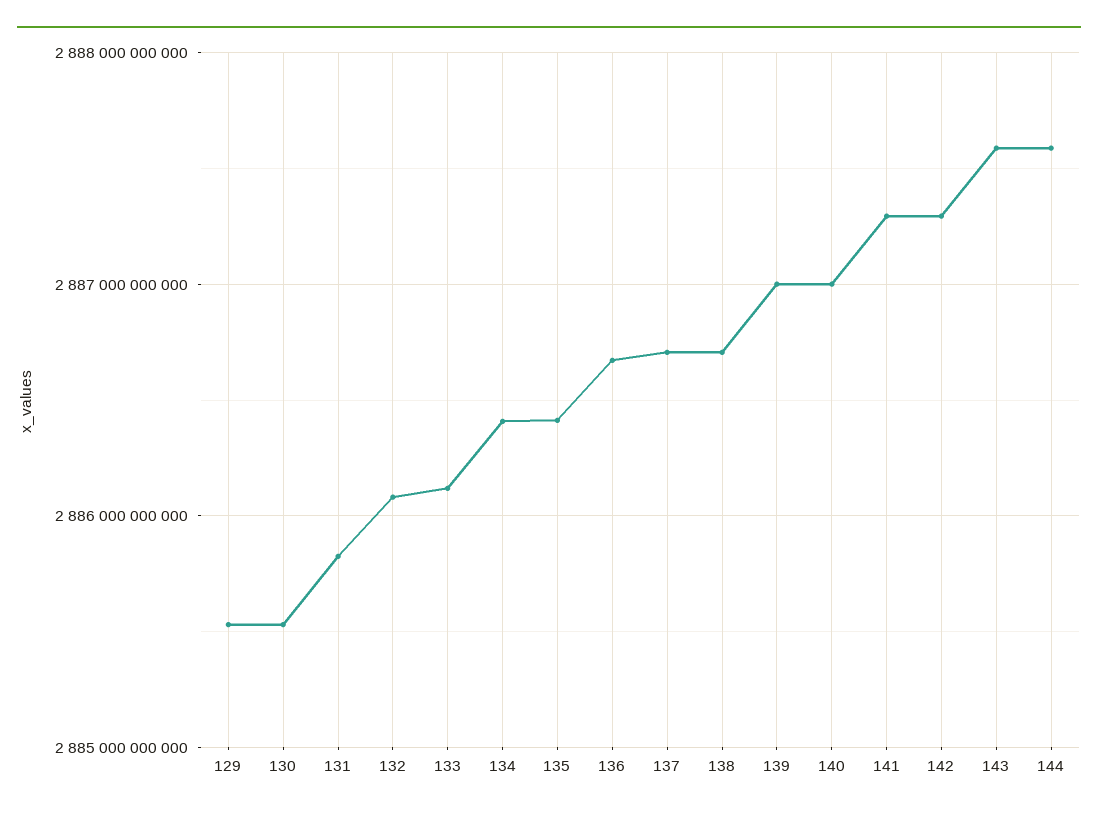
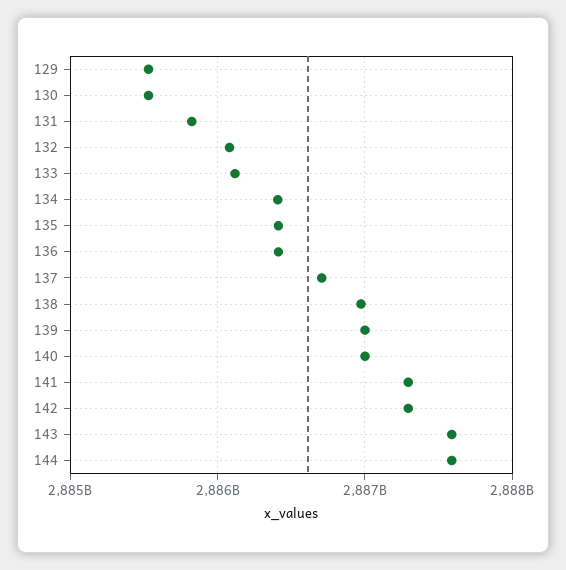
  {
    "129": 2885500000000,
    "130": 2885500000000,
    "131": 2885800000000,
    "132": 2886100000000,
    "133": 2886100000000,
    "134": 2886400000000,
    "135": 2886400000000,
-   "136": 2886700000000,
+   "136": 2886400000000,
    "137": 2886700000000,
-   "138": 2886700000000,
+   "138": 2887000000000,
    "139": 2887000000000,
    "140": 2887000000000,
    "141": 2887300000000,
    "142": 2887300000000,
    "143": 2887600000000,
    "144": 2887600000000
  }

